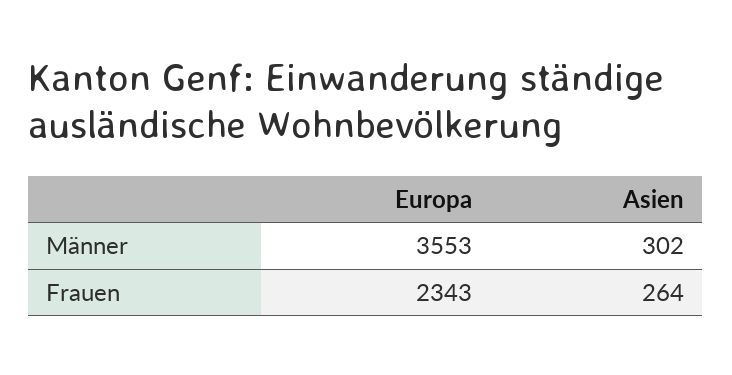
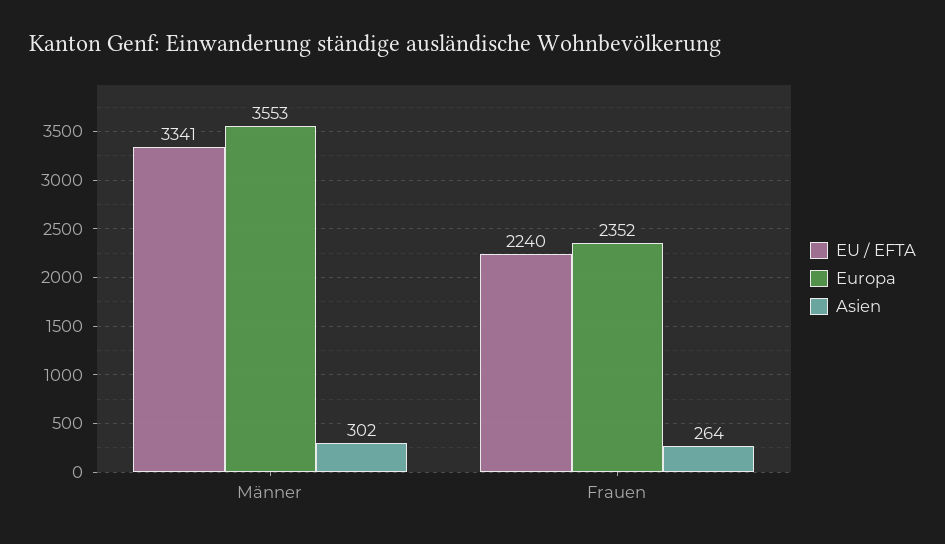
  {
    "Europa": {
      "Männer": 3553,
-     "Frauen": 2343
+     "Frauen": 2352
    },
    "Asien": {
      "Männer": 302,
      "Frauen": 264
-   }
+   },
+   "EU / EFTA": {
+     "Männer": 3341,
+     "Frauen": 2240
+   }
  }

